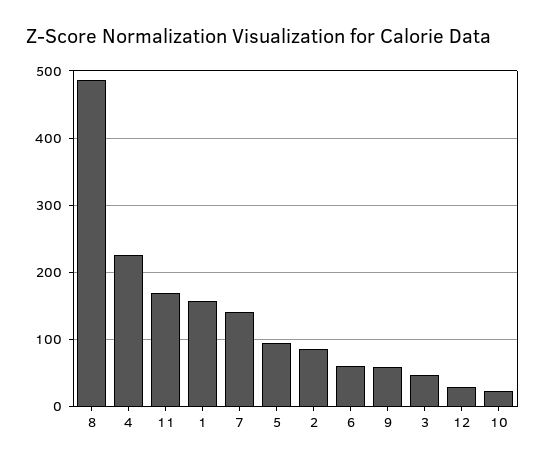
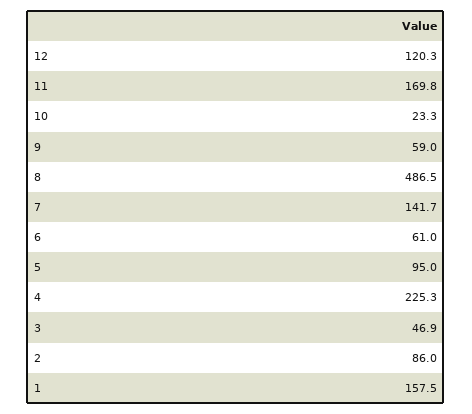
  {
    "8": 486.5,
    "4": 225.3,
    "11": 169.8,
    "1": 157.5,
    "7": 141.7,
    "5": 95,
    "2": 86,
    "6": 61,
    "9": 59,
    "3": 46.9,
-   "12": 30,
+   "12": 120.3,
    "10": 23.3
  }

